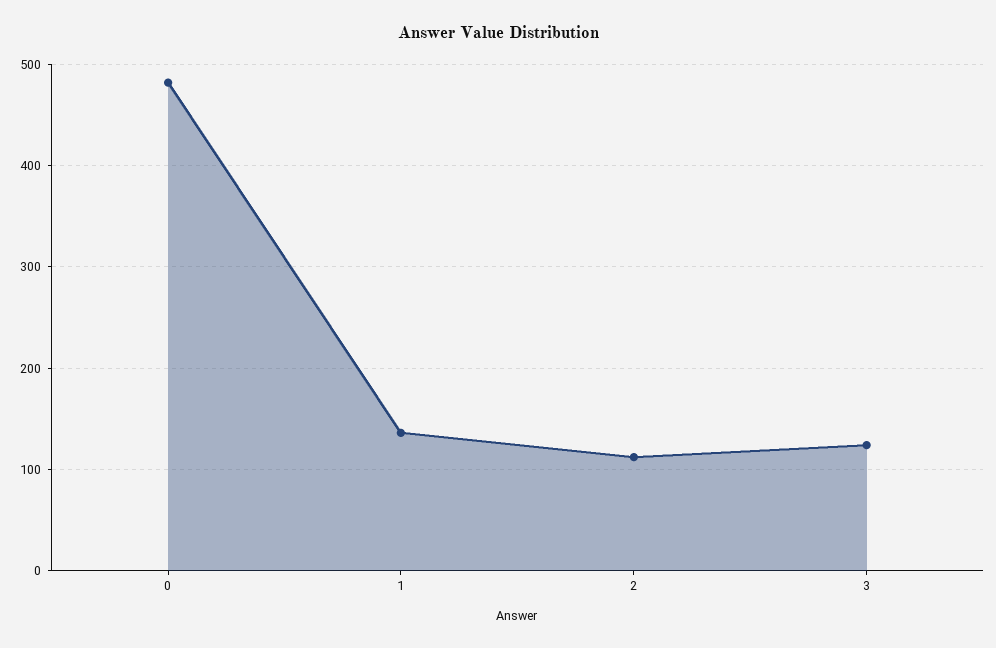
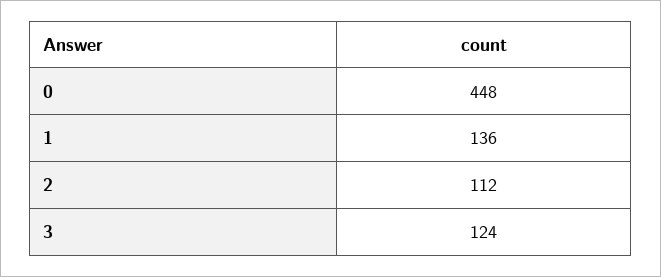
  {
-   "0": 480,
+   "0": 448,
    "1": 136,
    "2": 112,
    "3": 124
  }

